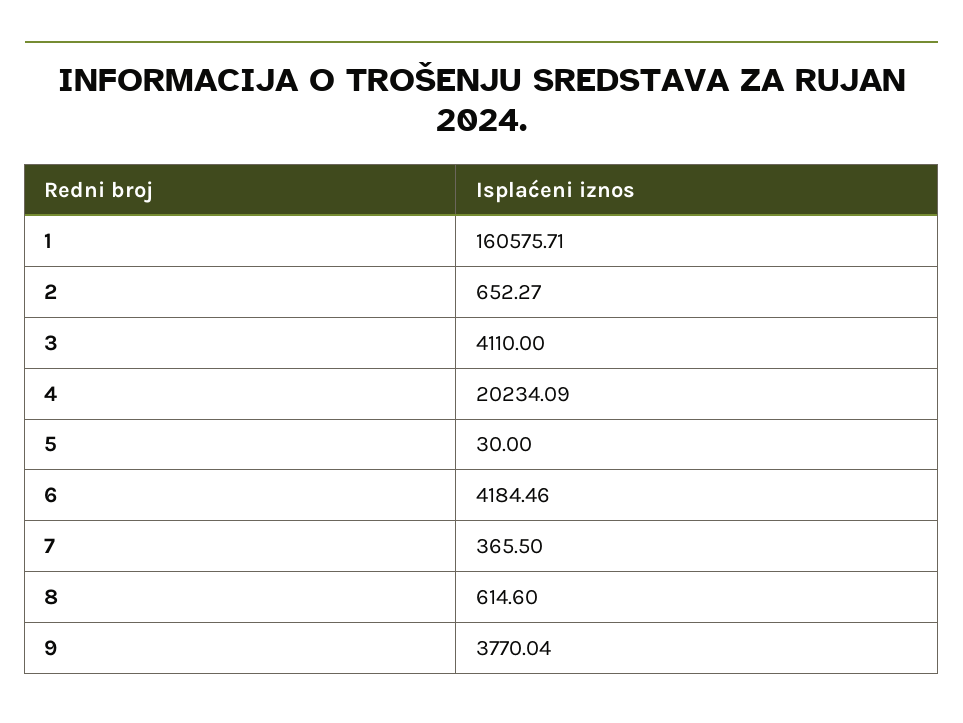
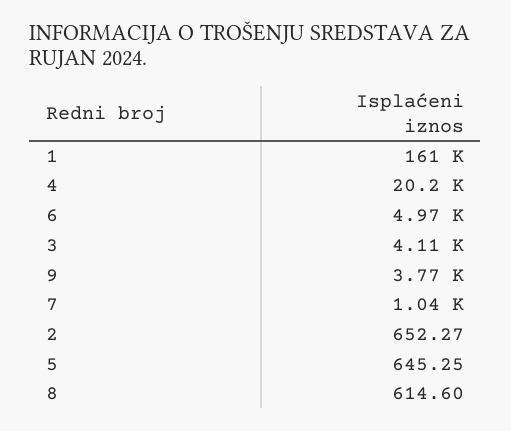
  {
    "1": 160575.71,
    "2": 652.27,
    "3": 4110,
    "4": 20234.09,
-   "5": 30,
+   "5": 645.25,
-   "6": 4184.46,
+   "6": 4970,
-   "7": 365.5,
+   "7": 1040,
    "8": 614.6,
    "9": 3770.04
  }

